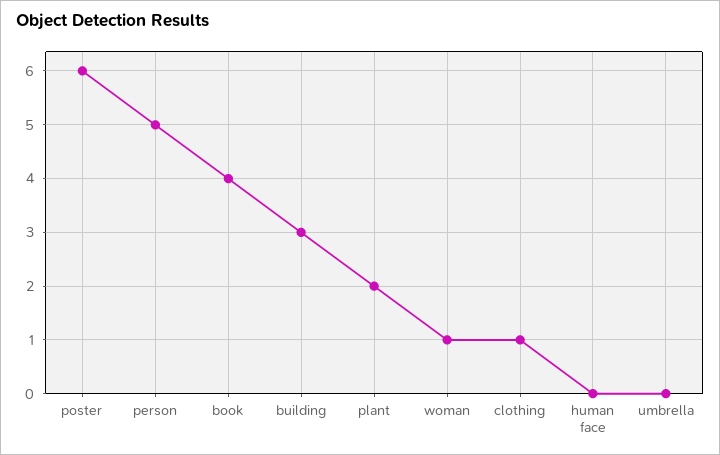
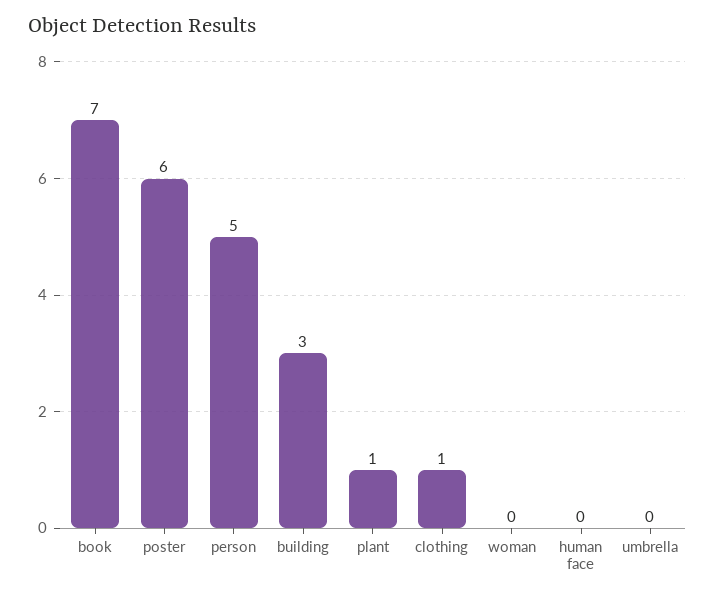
  {
    "poster": 6,
    "person": 5,
-   "book": 4,
+   "book": 7,
    "building": 3,
-   "plant": 2,
+   "plant": 1,
-   "woman": 1,
+   "woman": 0,
    "clothing": 1,
    "human face": 0,
    "umbrella": 0
  }

